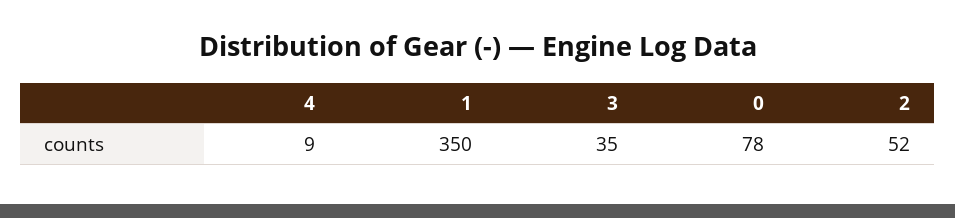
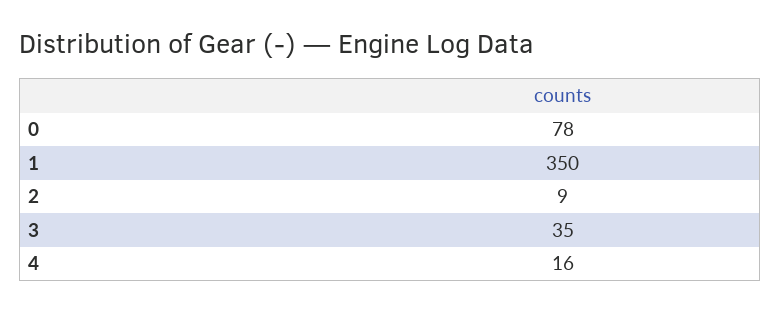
  {
-   "4": 9,
+   "4": 16,
    "1": 350,
    "3": 35,
    "0": 78,
-   "2": 52
+   "2": 9
  }

